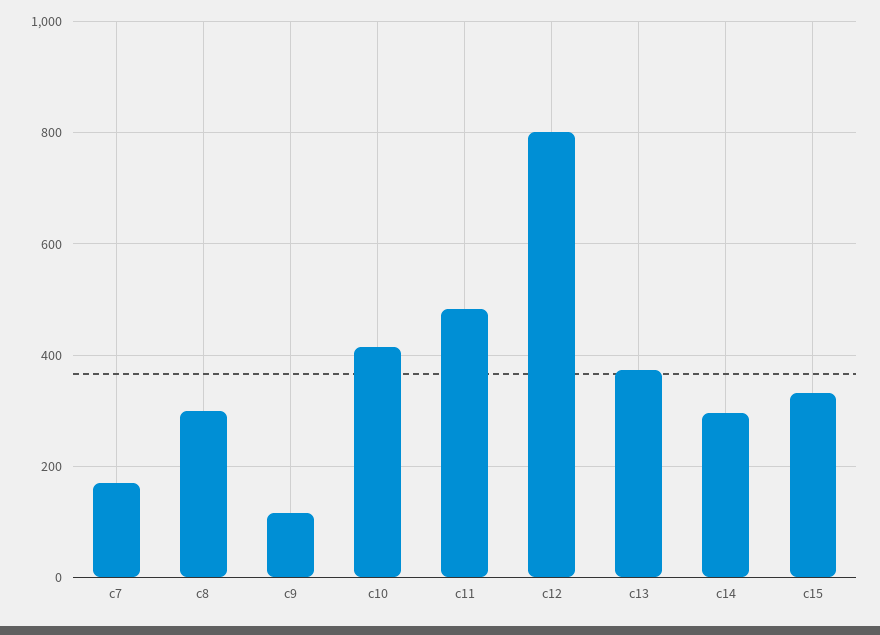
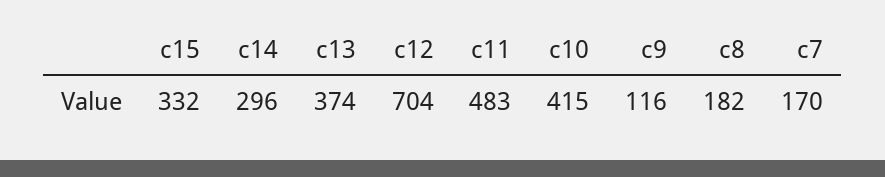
  {
    "c7": 170,
-   "c8": 300,
+   "c8": 182,
    "c9": 116,
    "c10": 415,
    "c11": 483,
-   "c12": 800,
+   "c12": 704,
    "c13": 374,
    "c14": 296,
    "c15": 332
  }

